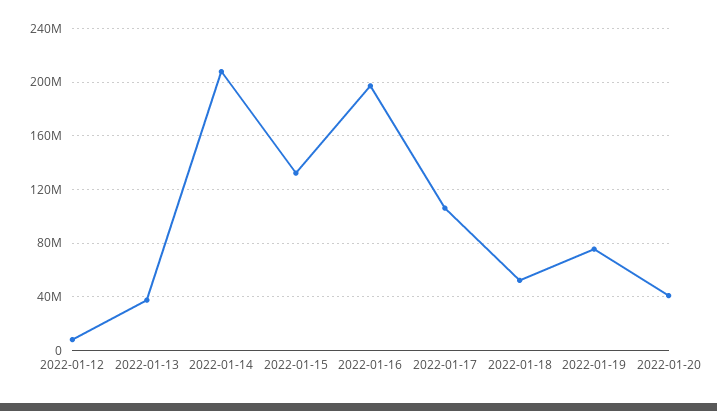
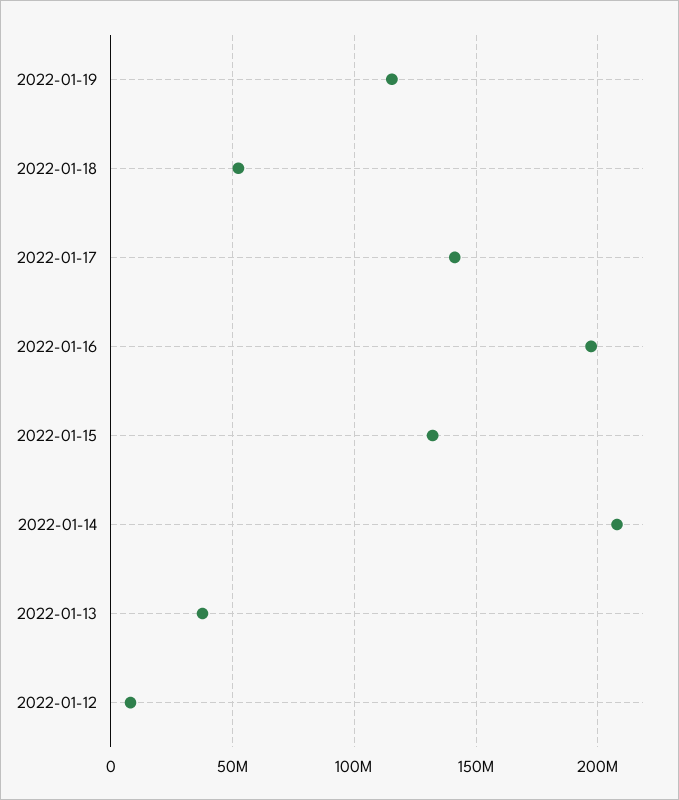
  {
    "2022-01-12": 10000000,
    "2022-01-13": 40000000,
    "2022-01-14": 210000000,
    "2022-01-15": 130000000,
    "2022-01-16": 195000000,
-   "2022-01-17": 105000000,
+   "2022-01-17": 140000000,
    "2022-01-18": 50000000,
-   "2022-01-19": 75000000,
+   "2022-01-19": 115000000
-   "2022-01-20": 40000000
  }

